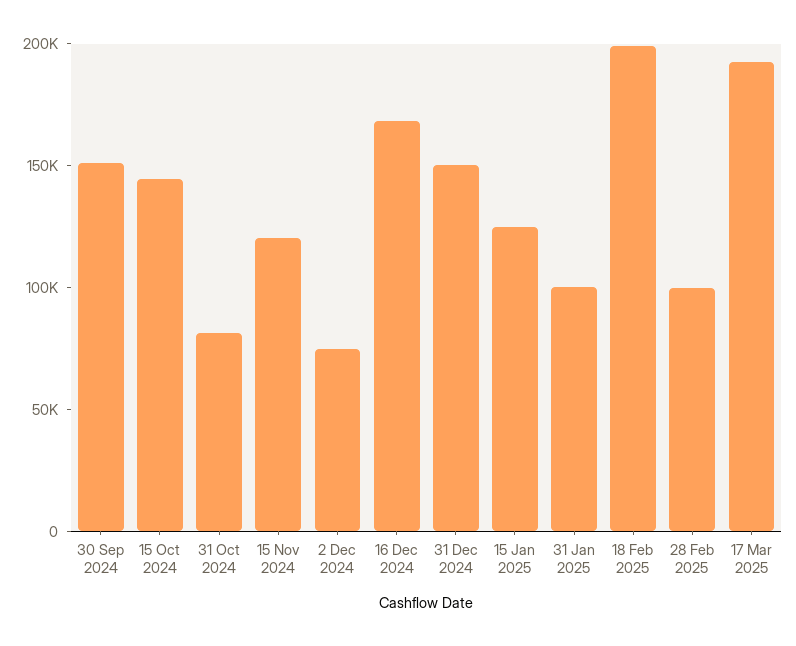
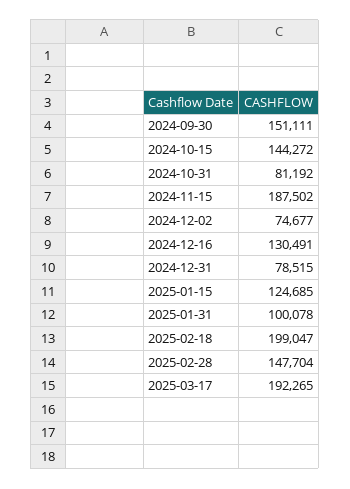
  {
    "30 Sep 2024": 151111,
    "15 Oct 2024": 144272,
    "31 Oct 2024": 81192,
-   "15 Nov 2024": 120000,
+   "15 Nov 2024": 187502,
    "2 Dec 2024": 74677,
-   "16 Dec 2024": 170000,
+   "16 Dec 2024": 130491,
-   "31 Dec 2024": 150000,
+   "31 Dec 2024": 78515,
    "15 Jan 2025": 124685,
    "31 Jan 2025": 100078,
    "18 Feb 2025": 199047,
-   "28 Feb 2025": 100000,
+   "28 Feb 2025": 147704,
    "17 Mar 2025": 192265
  }

